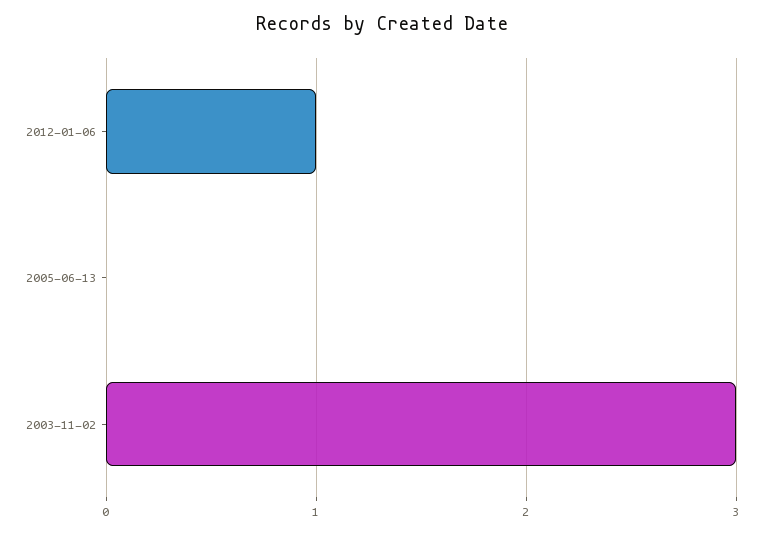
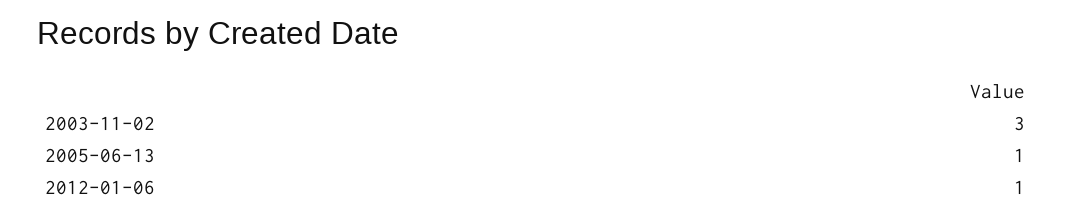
  {
    "2012-01-06": 1,
-   "2005-06-13": 0,
+   "2005-06-13": 1,
    "2003-11-02": 3
  }

